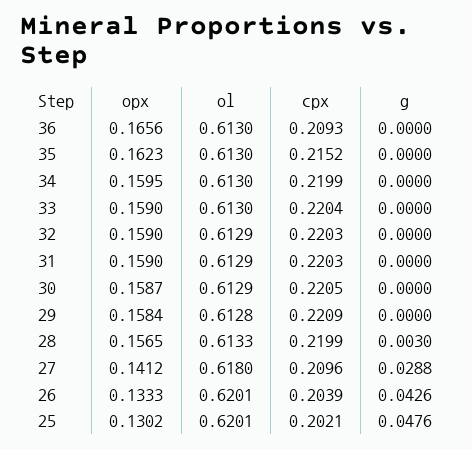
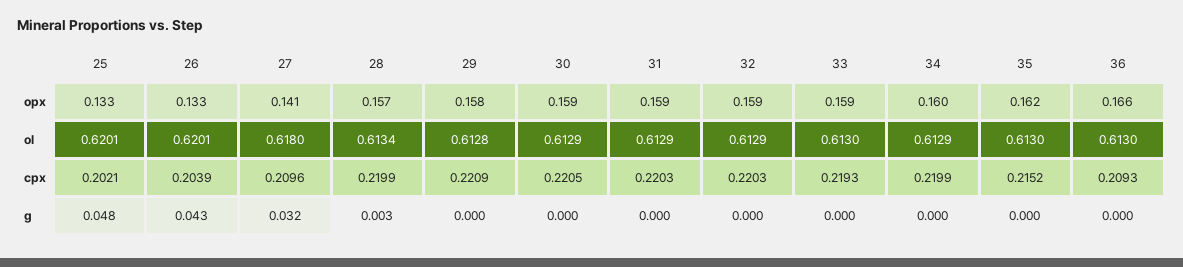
  {
    "opx": {
      "36": 0.1656,
      "35": 0.1623,
      "34": 0.1595,
      "33": 0.159,
      "32": 0.159,
      "31": 0.159,
      "30": 0.1587,
      "29": 0.1584,
      "28": 0.1565,
      "27": 0.1412,
      "26": 0.1333,
-     "25": 0.1302
+     "25": 0.133
    },
    "ol": {
      "36": 0.613,
      "35": 0.613,
-     "34": 0.613,
+     "34": 0.6129,
      "33": 0.613,
      "32": 0.6129,
      "31": 0.6129,
      "30": 0.6129,
      "29": 0.6128,
-     "28": 0.6133,
+     "28": 0.6134,
      "27": 0.618,
      "26": 0.6201,
      "25": 0.6201
    },
    "cpx": {
      "36": 0.2093,
      "35": 0.2152,
      "34": 0.2199,
-     "33": 0.2204,
+     "33": 0.2193,
      "32": 0.2203,
      "31": 0.2203,
      "30": 0.2205,
      "29": 0.2209,
      "28": 0.2199,
      "27": 0.2096,
      "26": 0.2039,
      "25": 0.2021
    },
    "g": {
      "36": 0,
      "35": 0,
      "34": 0,
      "33": 0,
      "32": 0,
      "31": 0,
      "30": 0,
      "29": 0,
      "28": 0.003,
-     "27": 0.0288,
+     "27": 0.032,
      "26": 0.0426,
      "25": 0.0476
    }
  }

